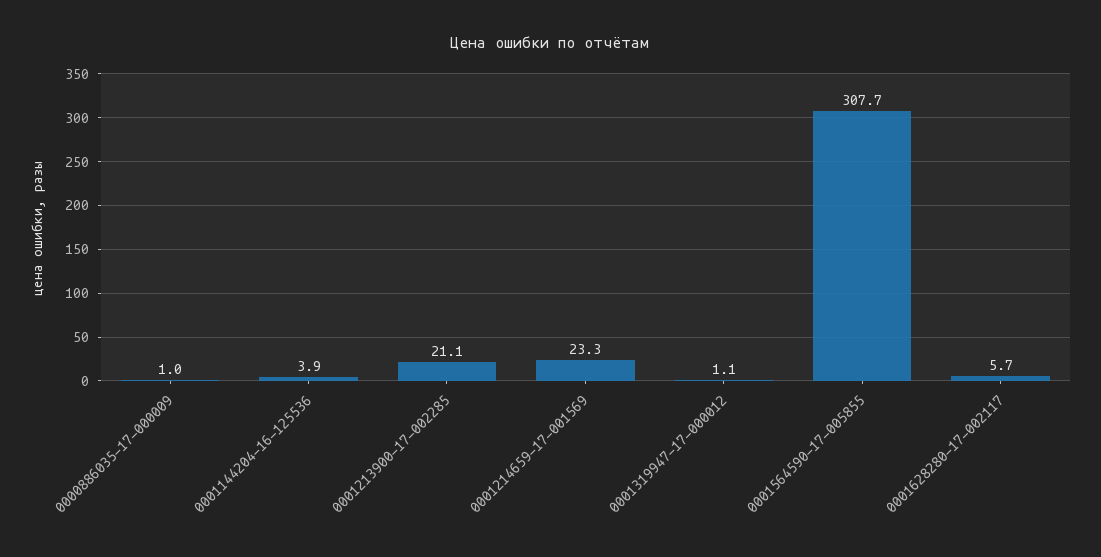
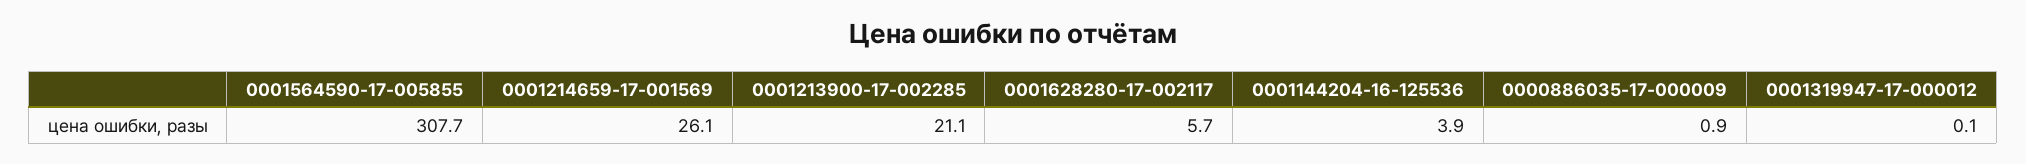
  {
-   "0000886035-17-000009": 1,
+   "0000886035-17-000009": 0.9,
    "0001144204-16-125536": 3.9,
    "0001213900-17-002285": 21.1,
-   "0001214659-17-001569": 23.3,
+   "0001214659-17-001569": 26.1,
-   "0001319947-17-000012": 1.1,
+   "0001319947-17-000012": 0.1,
    "0001564590-17-005855": 307.7,
    "0001628280-17-002117": 5.7
  }

